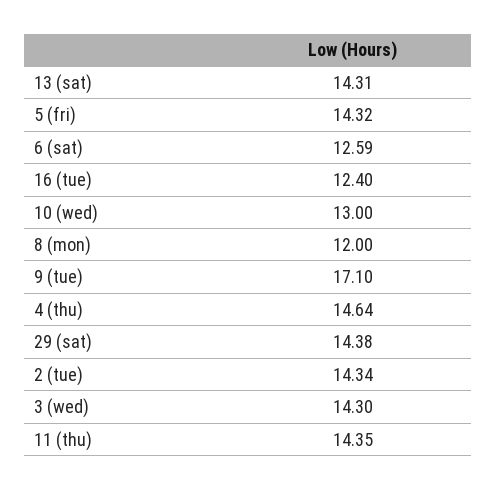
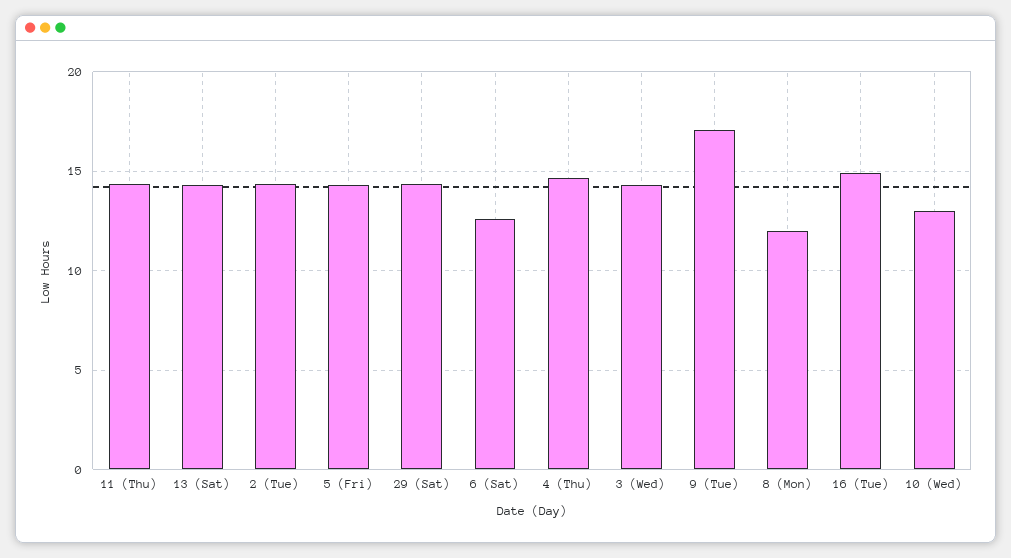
  {
    "13 (sat)": 14.31,
    "5 (fri)": 14.32,
    "6 (sat)": 12.59,
-   "16 (tue)": 12.4,
+   "16 (tue)": 15,
    "10 (wed)": 13,
    "8 (mon)": 12,
    "9 (tue)": 17.1,
    "4 (thu)": 14.64,
    "29 (sat)": 14.38,
    "2 (tue)": 14.34,
    "3 (wed)": 14.3,
    "11 (thu)": 14.35
  }

